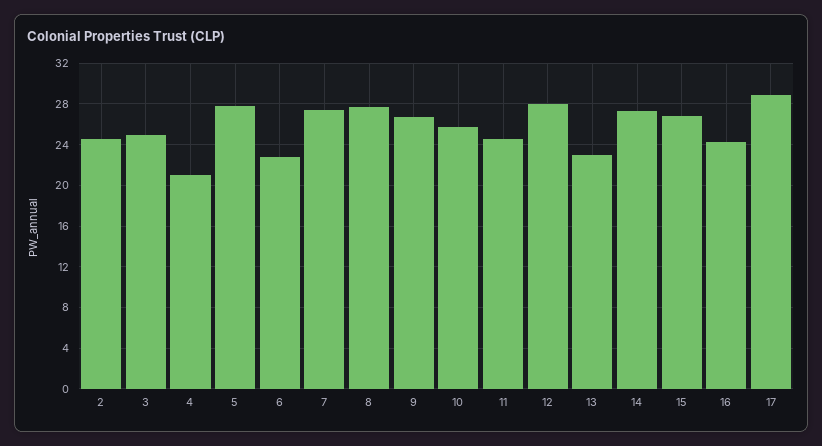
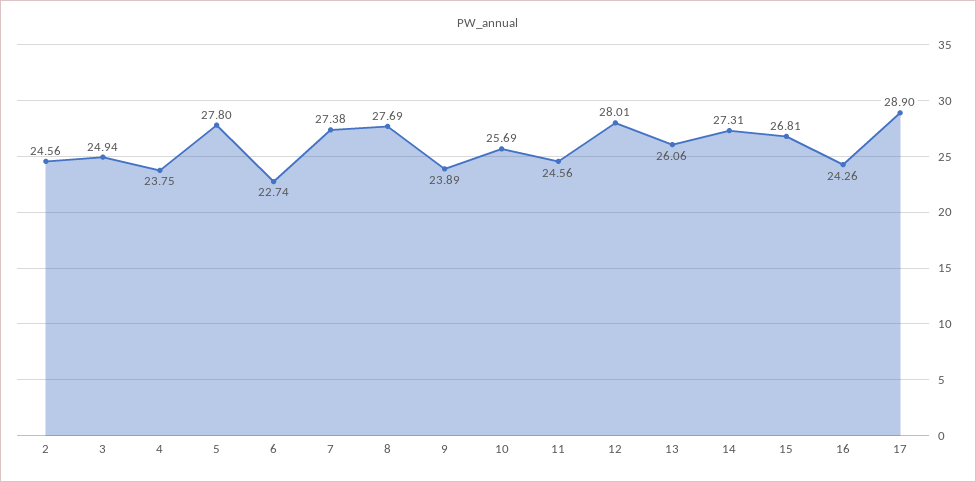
  {
    "2": 24.56,
    "3": 24.94,
-   "4": 21,
+   "4": 23.75,
    "5": 27.8,
    "6": 22.74,
    "7": 27.38,
    "8": 27.69,
-   "9": 27,
+   "9": 23.89,
    "10": 25.69,
    "11": 24.56,
    "12": 28.01,
-   "13": 23,
+   "13": 26.06,
    "14": 27.31,
    "15": 26.81,
    "16": 24.26,
    "17": 28.9
  }

